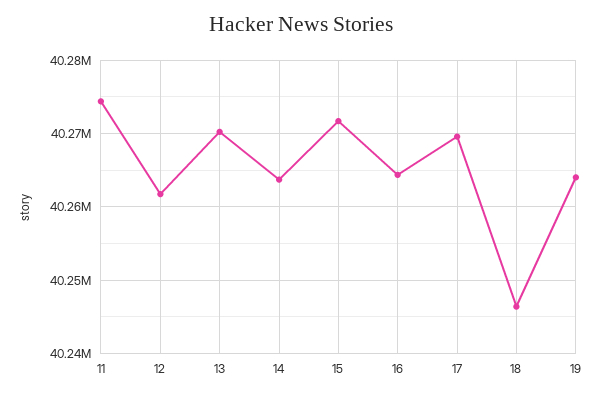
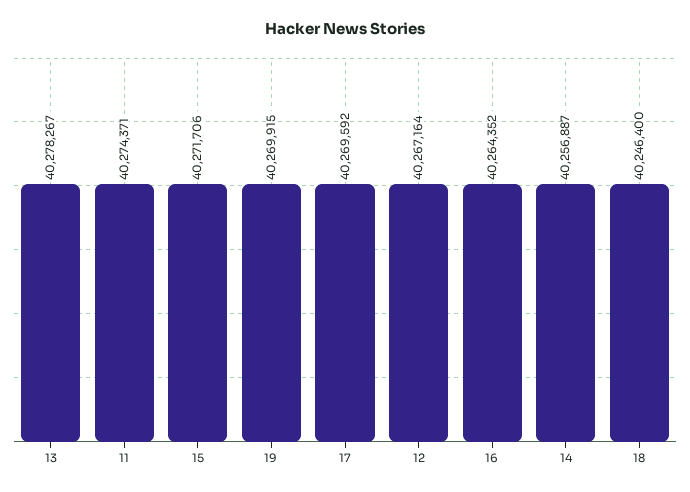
  {
    "11": 40274371,
-   "12": 40262000,
+   "12": 40267164,
-   "13": 40270000,
+   "13": 40278267,
-   "14": 40264000,
+   "14": 40256887,
    "15": 40271706,
    "16": 40264352,
    "17": 40269592,
    "18": 40246400,
-   "19": 40264000
+   "19": 40269915
  }

